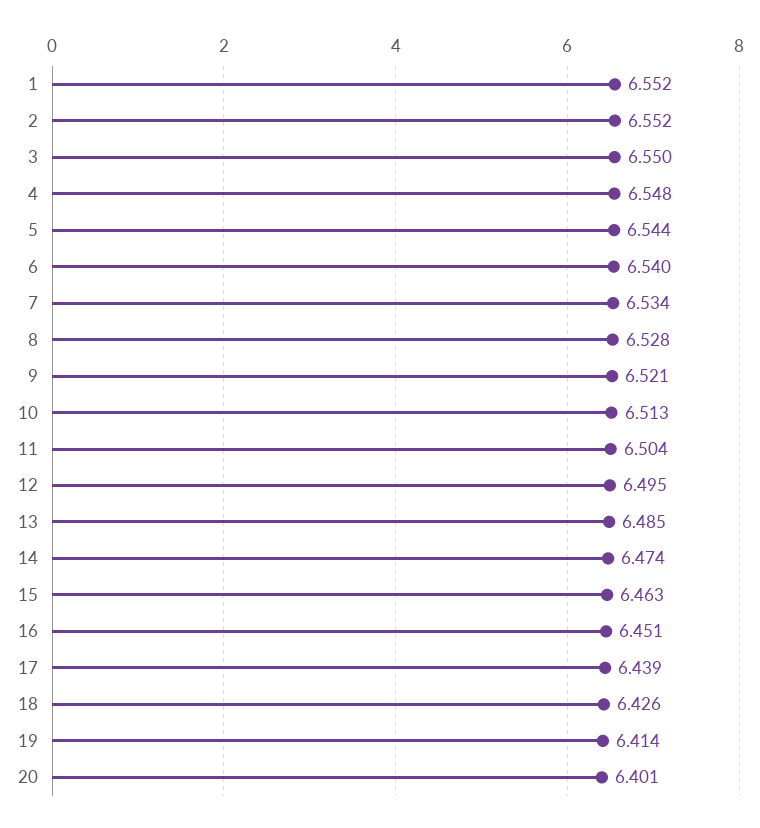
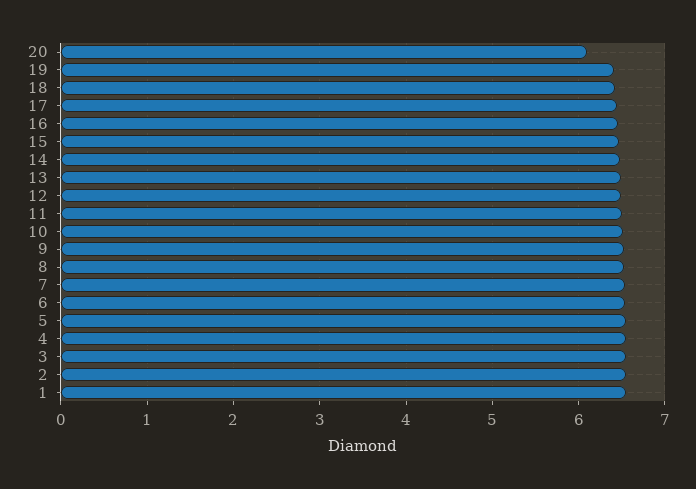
  {
    "1": 6.552,
    "2": 6.552,
    "3": 6.55,
    "4": 6.548,
    "5": 6.544,
    "6": 6.54,
    "7": 6.534,
    "8": 6.528,
    "9": 6.521,
    "10": 6.513,
    "11": 6.504,
    "12": 6.495,
    "13": 6.485,
    "14": 6.474,
    "15": 6.463,
    "16": 6.451,
    "17": 6.439,
    "18": 6.426,
    "19": 6.414,
-   "20": 6.401
+   "20": 6.1
  }

